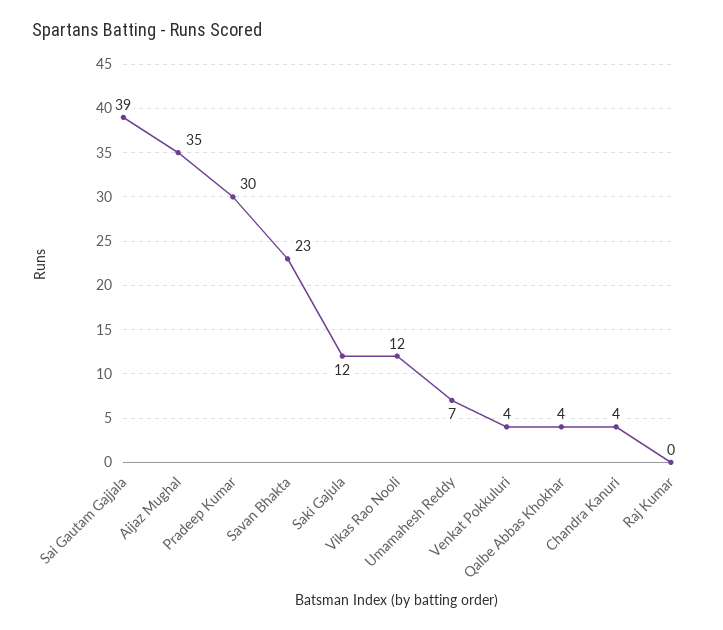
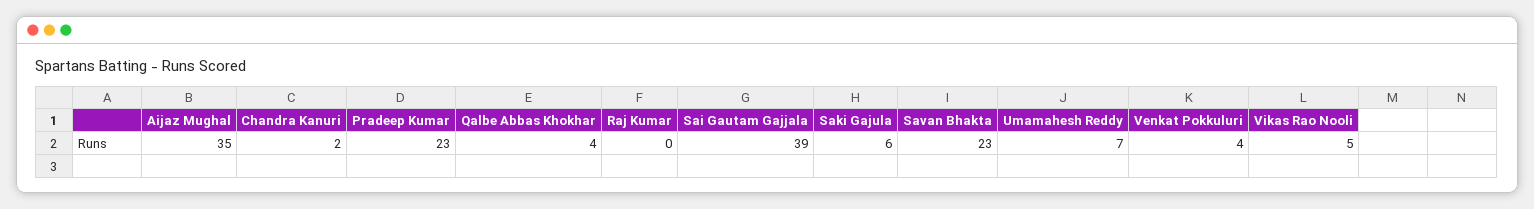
  {
    "Sai Gautam Gajjala": 39,
    "Aijaz Mughal": 35,
-   "Pradeep Kumar": 30,
+   "Pradeep Kumar": 23,
    "Savan Bhakta": 23,
-   "Saki Gajula": 12,
+   "Saki Gajula": 6,
-   "Vikas Rao Nooli": 12,
+   "Vikas Rao Nooli": 5,
    "Umamahesh Reddy": 7,
    "Venkat Pokkuluri": 4,
    "Qalbe Abbas Khokhar": 4,
-   "Chandra Kanuri": 4,
+   "Chandra Kanuri": 2,
    "Raj Kumar": 0
  }

